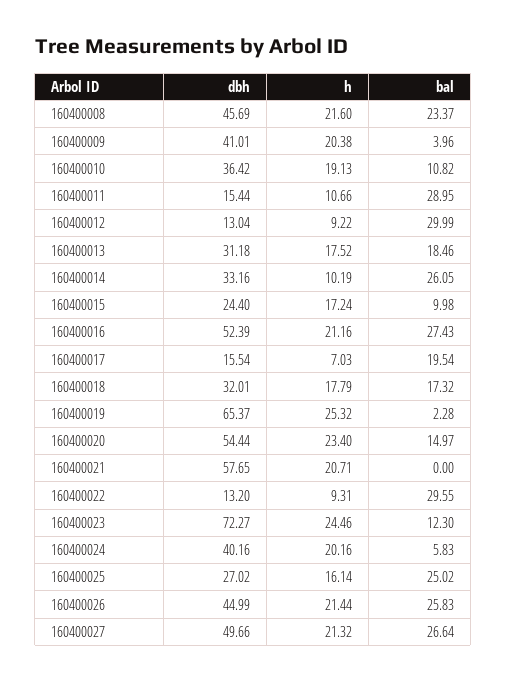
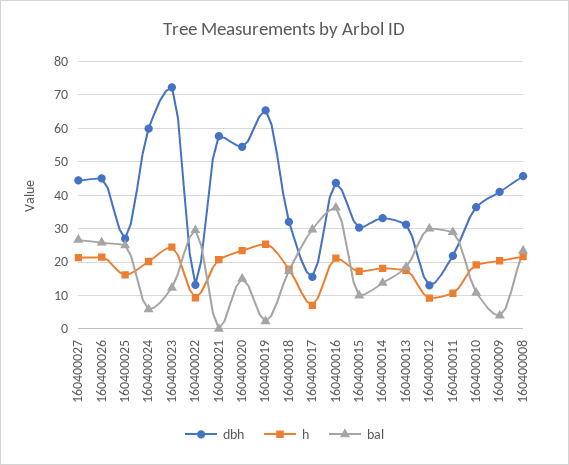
  {
    "dbh": {
      "160400008": 45.69,
      "160400009": 41.01,
      "160400010": 36.42,
-     "160400011": 15.44,
+     "160400011": 22,
      "160400012": 13.04,
      "160400013": 31.18,
      "160400014": 33.16,
-     "160400015": 24.4,
+     "160400015": 30,
-     "160400016": 52.39,
+     "160400016": 44,
      "160400017": 15.54,
      "160400018": 32.01,
      "160400019": 65.37,
      "160400020": 54.44,
      "160400021": 57.65,
      "160400022": 13.2,
      "160400023": 72.27,
-     "160400024": 40.16,
+     "160400024": 60,
      "160400025": 27.02,
      "160400026": 44.99,
-     "160400027": 49.66
+     "160400027": 44
    },
    "h": {
      "160400008": 21.6,
      "160400009": 20.38,
      "160400010": 19.13,
      "160400011": 10.66,
      "160400012": 9.22,
      "160400013": 17.52,
-     "160400014": 10.19,
+     "160400014": 18,
      "160400015": 17.24,
      "160400016": 21.16,
      "160400017": 7.03,
      "160400018": 17.79,
      "160400019": 25.32,
      "160400020": 23.4,
      "160400021": 20.71,
      "160400022": 9.31,
      "160400023": 24.46,
      "160400024": 20.16,
      "160400025": 16.14,
      "160400026": 21.44,
      "160400027": 21.32
    },
    "bal": {
      "160400008": 23.37,
      "160400009": 3.96,
      "160400010": 10.82,
      "160400011": 28.95,
      "160400012": 29.99,
      "160400013": 18.46,
-     "160400014": 26.05,
+     "160400014": 14,
      "160400015": 9.98,
-     "160400016": 27.43,
+     "160400016": 36,
-     "160400017": 19.54,
+     "160400017": 30,
      "160400018": 17.32,
      "160400019": 2.28,
      "160400020": 14.97,
      "160400021": 0,
      "160400022": 29.55,
      "160400023": 12.3,
      "160400024": 5.83,
      "160400025": 25.02,
      "160400026": 25.83,
      "160400027": 26.64
    }
  }

